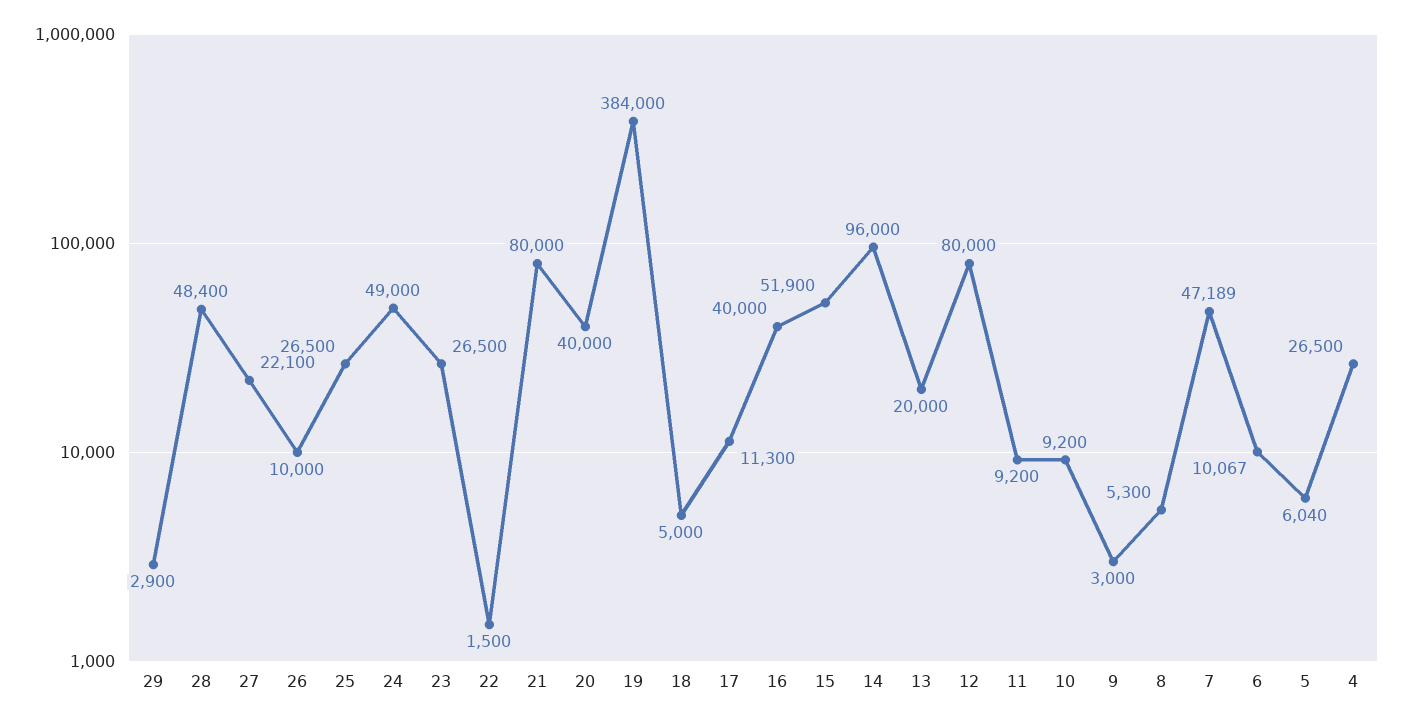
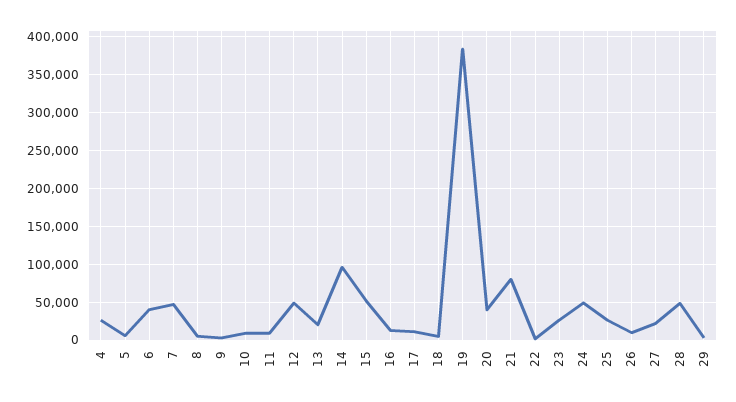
  {
    "29": 2900,
    "28": 48400,
    "27": 22100,
    "26": 10000,
    "25": 26500,
    "24": 49000,
    "23": 26500,
    "22": 1500,
    "21": 80000,
    "20": 40000,
    "19": 384000,
    "18": 5000,
    "17": 11300,
-   "16": 40000,
+   "16": 10000,
    "15": 51900,
    "14": 96000,
    "13": 20000,
-   "12": 80000,
+   "12": 50000,
    "11": 9200,
    "10": 9200,
    "9": 3000,
    "8": 5300,
    "7": 47189,
-   "6": 10067,
+   "6": 40000,
    "5": 6040,
    "4": 26500
  }

